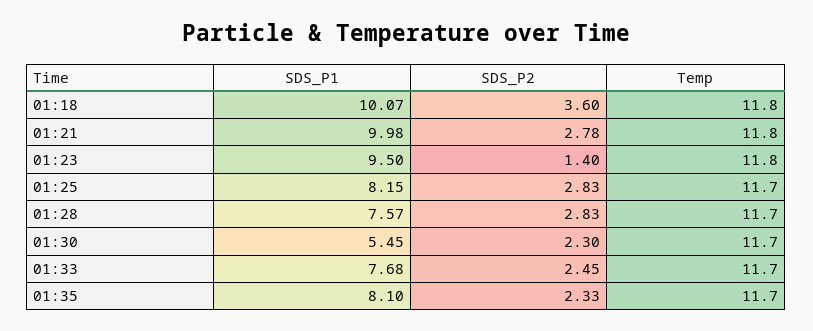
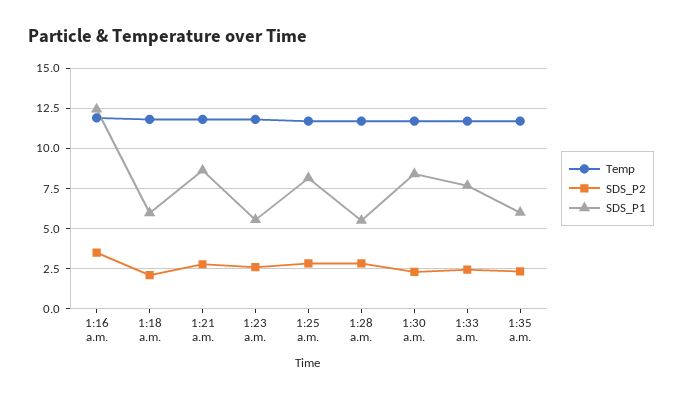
  {
    "SDS_P1": {
-     "01:18": 10.07,
+     "01:18": 6,
-     "01:21": 9.98,
+     "01:21": 8.5,
-     "01:23": 9.5,
+     "01:23": 5.5,
      "01:25": 8.15,
-     "01:28": 7.57,
+     "01:28": 5.5,
-     "01:30": 5.45,
+     "01:30": 8.5,
      "01:33": 7.68,
-     "01:35": 8.1
+     "01:35": 6,
+     "1:16 a.m.": 12.5
    },
    "SDS_P2": {
-     "01:18": 3.6,
+     "01:18": 2,
      "01:21": 2.78,
-     "01:23": 1.4,
+     "01:23": 2.5,
      "01:25": 2.83,
      "01:28": 2.83,
      "01:30": 2.3,
      "01:33": 2.45,
-     "01:35": 2.33
+     "01:35": 2.33,
+     "1:16 a.m.": 3.5
    },
    "Temp": {
      "01:18": 11.8,
      "01:21": 11.8,
      "01:23": 11.8,
      "01:25": 11.7,
      "01:28": 11.7,
      "01:30": 11.7,
      "01:33": 11.7,
-     "01:35": 11.7
+     "01:35": 11.7,
+     "1:16 a.m.": 12
    }
  }

